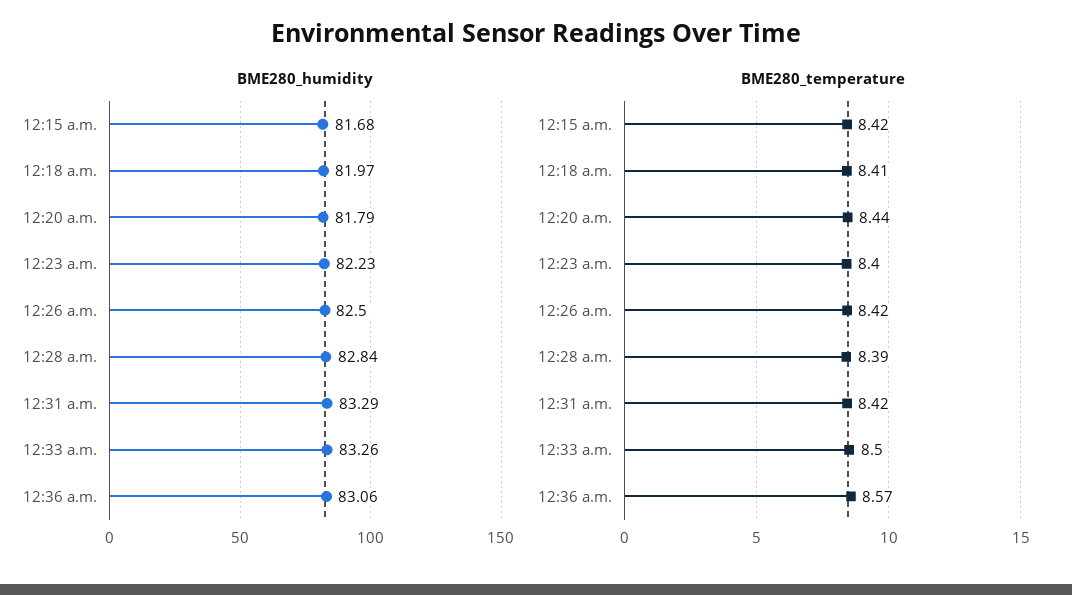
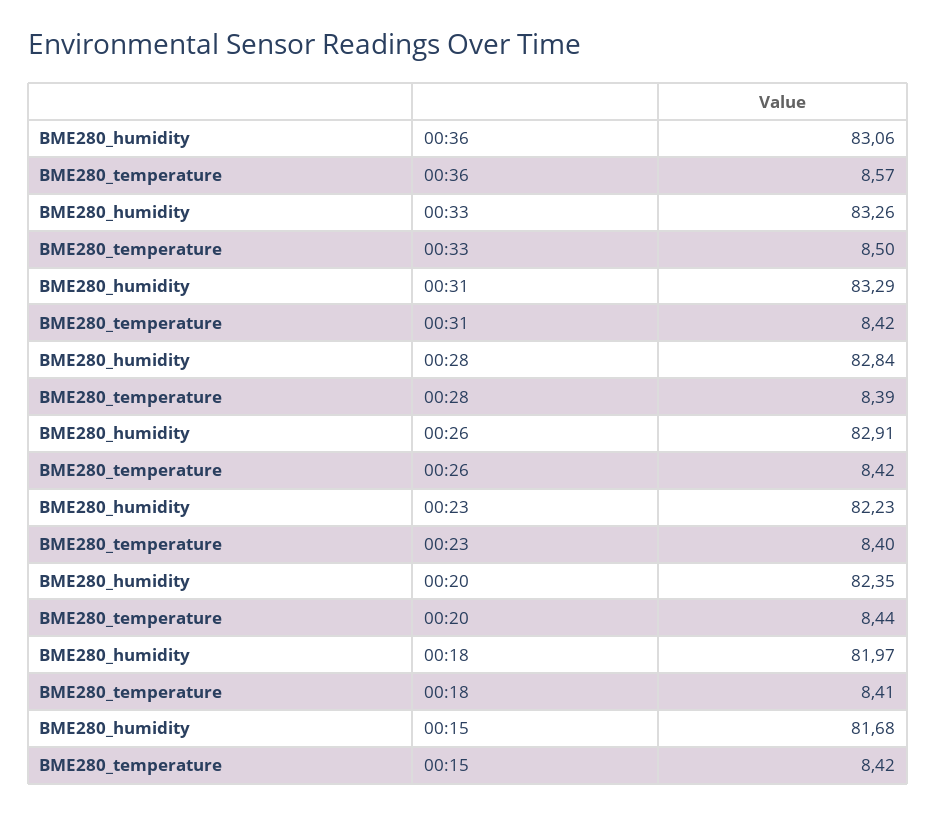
  {
    "BME280_humidity": {
      "12:15 a.m.": 81.68,
      "12:18 a.m.": 81.97,
-     "12:20 a.m.": 81.79,
+     "12:20 a.m.": 82.35,
      "12:23 a.m.": 82.23,
-     "12:26 a.m.": 82.5,
+     "12:26 a.m.": 82.91,
      "12:28 a.m.": 82.84,
      "12:31 a.m.": 83.29,
      "12:33 a.m.": 83.26,
      "12:36 a.m.": 83.06
    },
    "BME280_temperature": {
      "12:15 a.m.": 8.42,
      "12:18 a.m.": 8.41,
      "12:20 a.m.": 8.44,
      "12:23 a.m.": 8.4,
      "12:26 a.m.": 8.42,
      "12:28 a.m.": 8.39,
      "12:31 a.m.": 8.42,
      "12:33 a.m.": 8.5,
      "12:36 a.m.": 8.57
    }
  }

